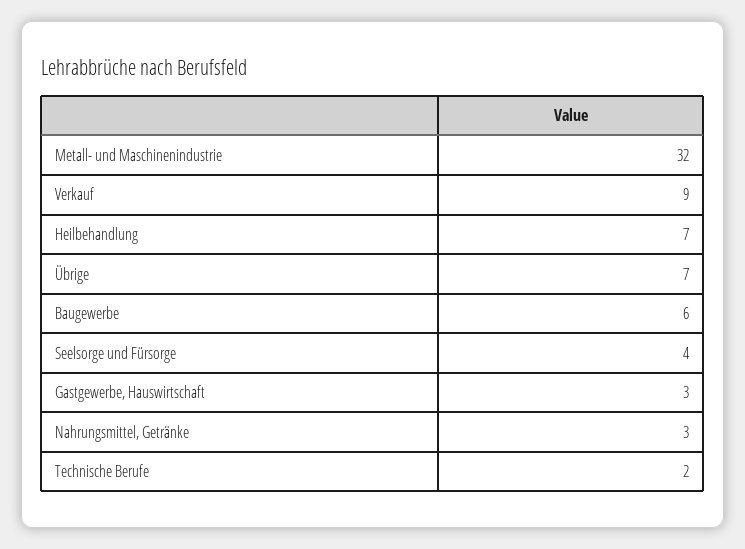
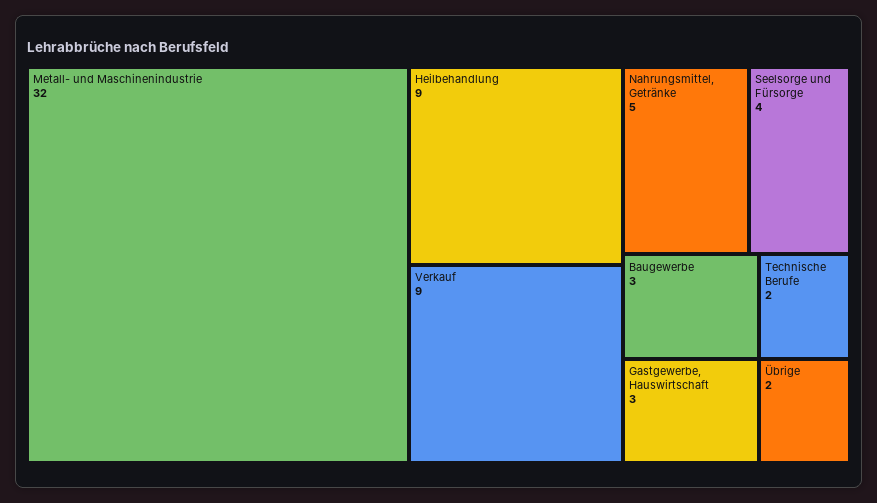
  {
    "Metall- und Maschinenindustrie": 32,
    "Verkauf": 9,
-   "Heilbehandlung": 7,
+   "Heilbehandlung": 9,
-   "Übrige": 7,
+   "Übrige": 2,
-   "Baugewerbe": 6,
+   "Baugewerbe": 3,
    "Seelsorge und Fürsorge": 4,
    "Gastgewerbe, Hauswirtschaft": 3,
-   "Nahrungsmittel, Getränke": 3,
+   "Nahrungsmittel, Getränke": 5,
    "Technische Berufe": 2
  }

